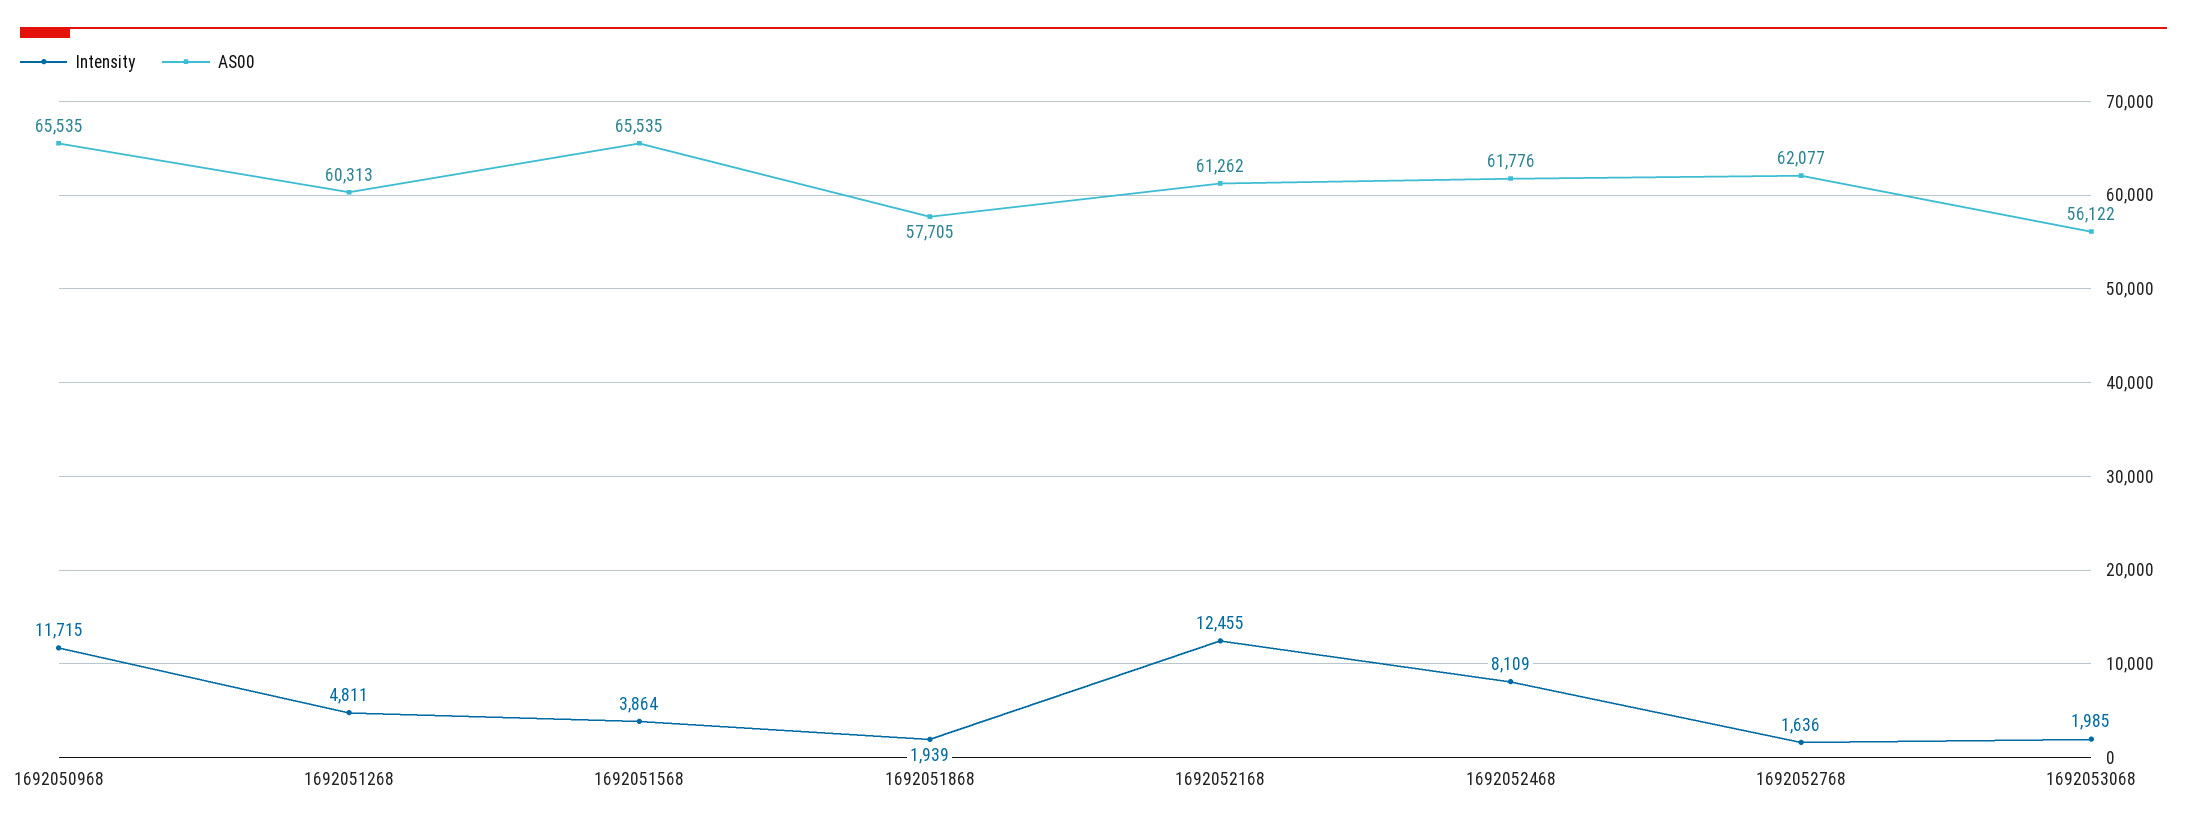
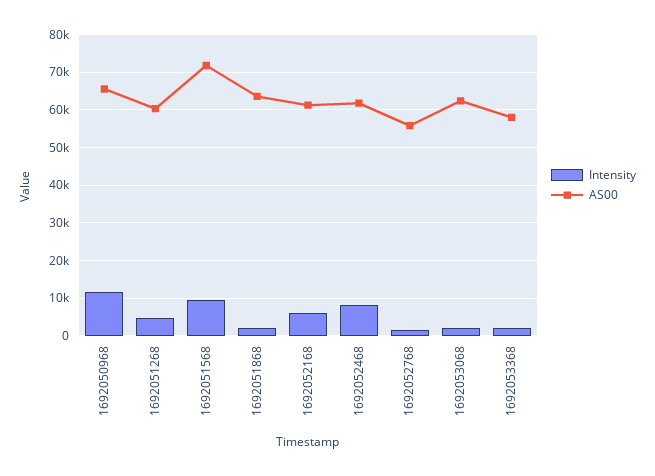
  {
    "Intensity": {
      "1692050968": 11715,
      "1692051268": 4811,
-     "1692051568": 3864,
+     "1692051568": 10000,
      "1692051868": 1939,
-     "1692052168": 12455,
+     "1692052168": 6000,
      "1692052468": 8109,
      "1692052768": 1636,
-     "1692053068": 1985
+     "1692053068": 1985,
+     "1692053368": 2000
    },
    "AS00": {
      "1692050968": 65535,
      "1692051268": 60313,
-     "1692051568": 65535,
+     "1692051568": 72000,
-     "1692051868": 57705,
+     "1692051868": 64000,
      "1692052168": 61262,
      "1692052468": 61776,
-     "1692052768": 62077,
+     "1692052768": 56000,
-     "1692053068": 56122
+     "1692053068": 62000,
+     "1692053368": 58000
    }
  }

